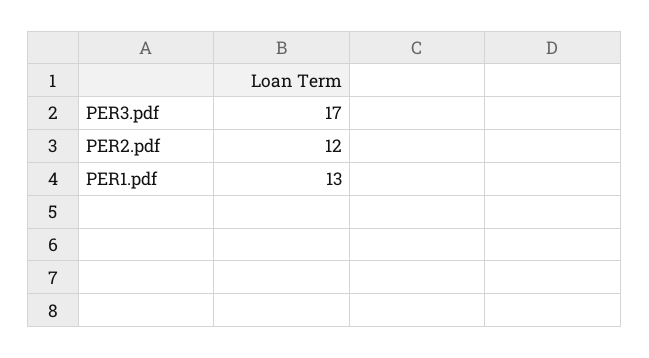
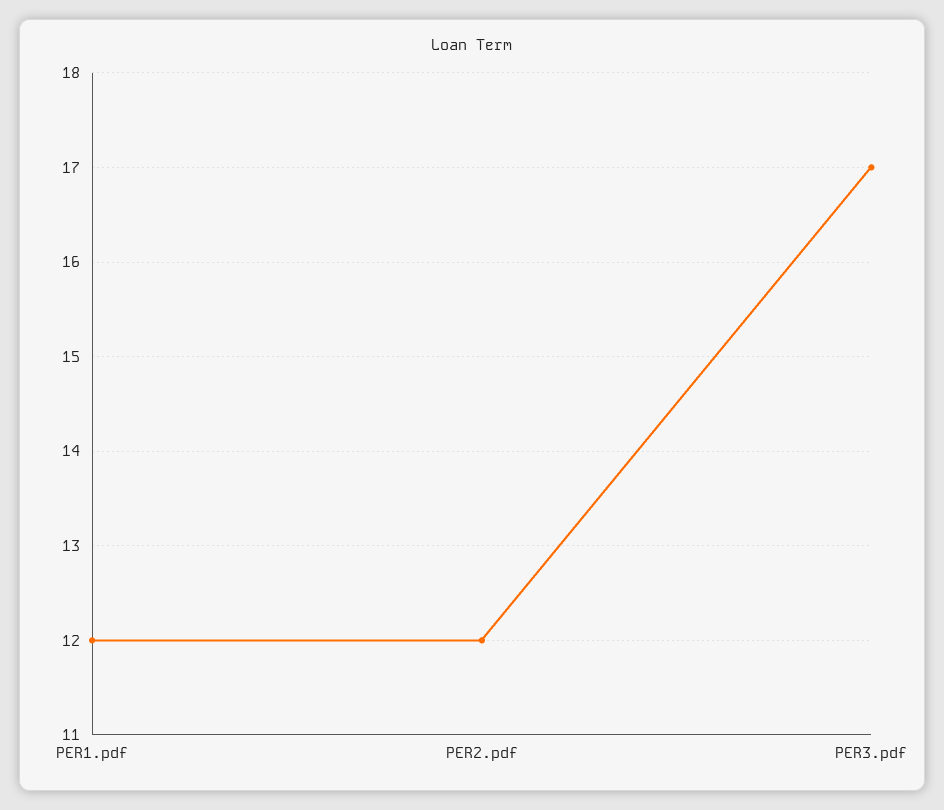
  {
    "PER3.pdf": 17,
    "PER2.pdf": 12,
-   "PER1.pdf": 13
+   "PER1.pdf": 12
  }

